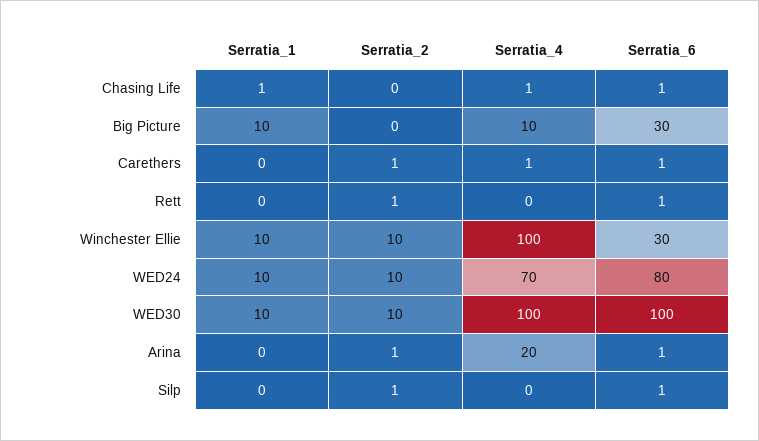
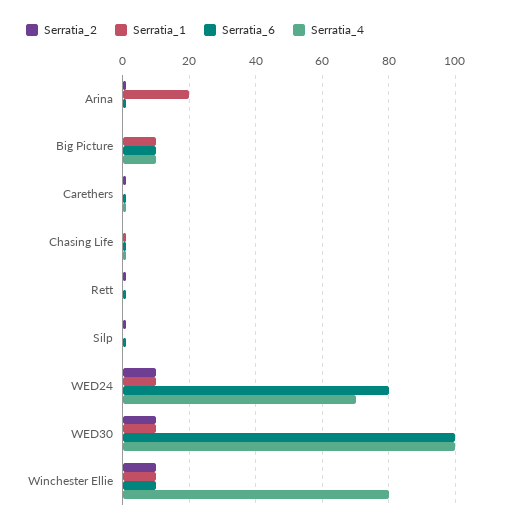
  {
    "Serratia_1": {
      "Chasing Life": 1,
      "Big Picture": 10,
      "Carethers": 0,
      "Rett": 0,
      "Winchester Ellie": 10,
      "WED24": 10,
      "WED30": 10,
-     "Arina": 0,
+     "Arina": 20,
      "Silp": 0
    },
    "Serratia_2": {
      "Chasing Life": 0,
      "Big Picture": 0,
      "Carethers": 1,
      "Rett": 1,
      "Winchester Ellie": 10,
      "WED24": 10,
      "WED30": 10,
      "Arina": 1,
      "Silp": 1
    },
    "Serratia_4": {
      "Chasing Life": 1,
      "Big Picture": 10,
      "Carethers": 1,
      "Rett": 0,
-     "Winchester Ellie": 100,
+     "Winchester Ellie": 80,
      "WED24": 70,
      "WED30": 100,
-     "Arina": 20,
+     "Arina": 0,
      "Silp": 0
    },
    "Serratia_6": {
      "Chasing Life": 1,
-     "Big Picture": 30,
+     "Big Picture": 10,
      "Carethers": 1,
      "Rett": 1,
-     "Winchester Ellie": 30,
+     "Winchester Ellie": 10,
      "WED24": 80,
      "WED30": 100,
      "Arina": 1,
      "Silp": 1
    }
  }

